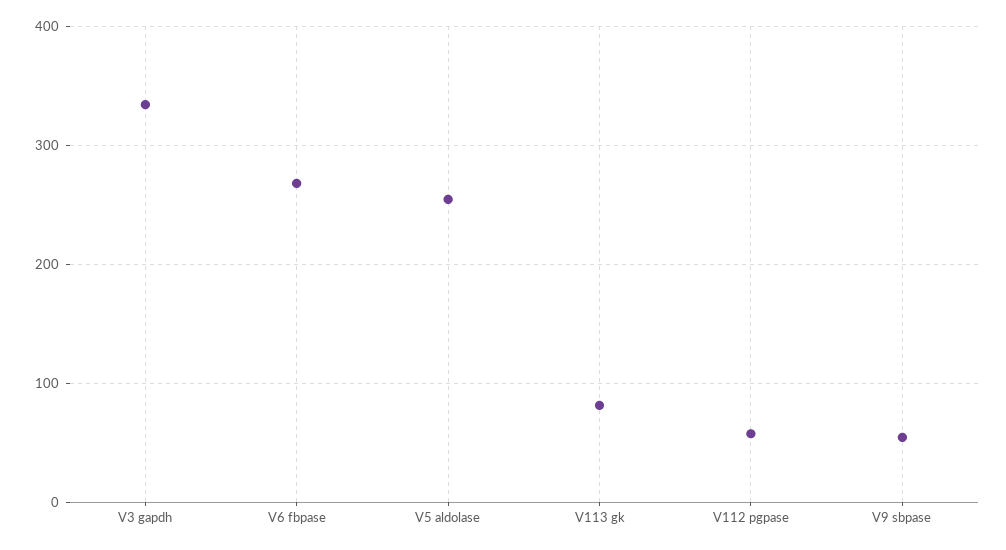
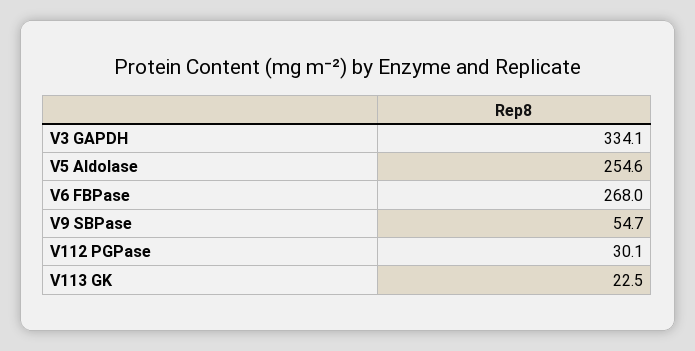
  {
    "V3 gapdh": 334.1,
    "V6 fbpase": 268,
    "V5 aldolase": 254.6,
-   "V113 gk": 80,
+   "V113 gk": 22.5,
-   "V112 pgpase": 60,
+   "V112 pgpase": 30.1,
    "V9 sbpase": 54.7
  }

